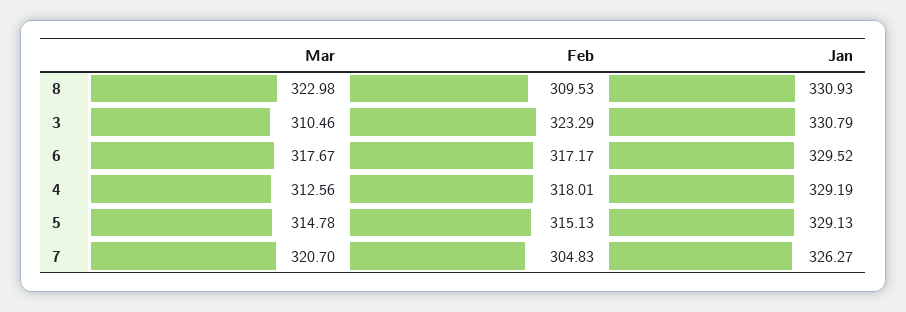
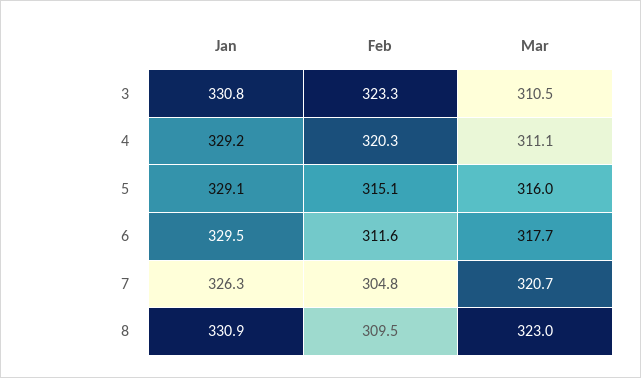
  {
    "Mar": {
      "8": 322.98,
      "3": 310.46,
      "6": 317.67,
-     "4": 312.56,
+     "4": 311.1,
-     "5": 314.78,
+     "5": 316,
      "7": 320.7
    },
    "Feb": {
      "8": 309.53,
      "3": 323.29,
-     "6": 317.17,
+     "6": 311.6,
-     "4": 318.01,
+     "4": 320.3,
      "5": 315.13,
      "7": 304.83
    },
    "Jan": {
      "8": 330.93,
      "3": 330.79,
      "6": 329.52,
      "4": 329.19,
      "5": 329.13,
      "7": 326.27
    }
  }

